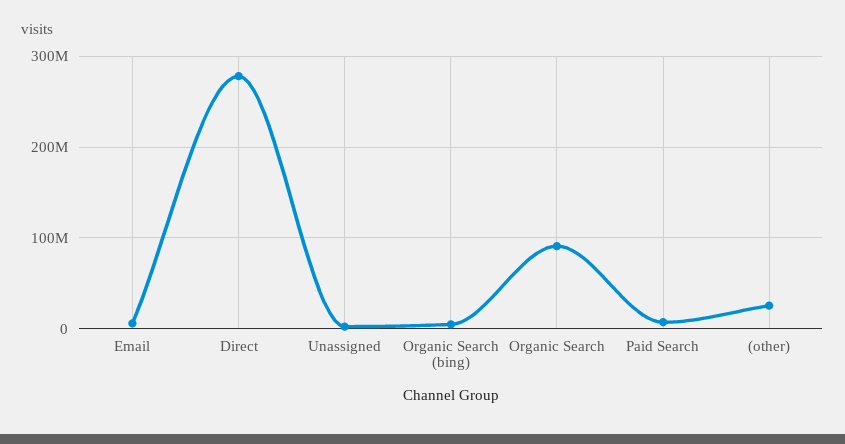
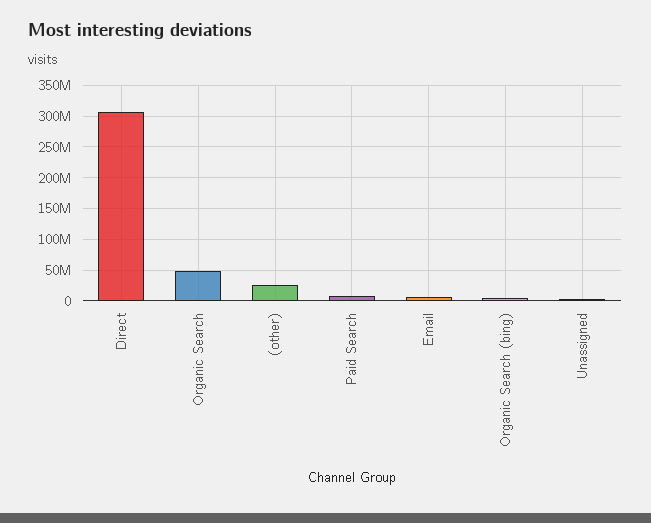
  {
    "Email": 10000000,
-   "Direct": 280000000,
+   "Direct": 310000000,
    "Unassigned": 0,
    "Organic Search (bing)": 10000000,
-   "Organic Search": 90000000,
+   "Organic Search": 50000000,
    "Paid Search": 10000000,
    "(other)": 30000000
  }

